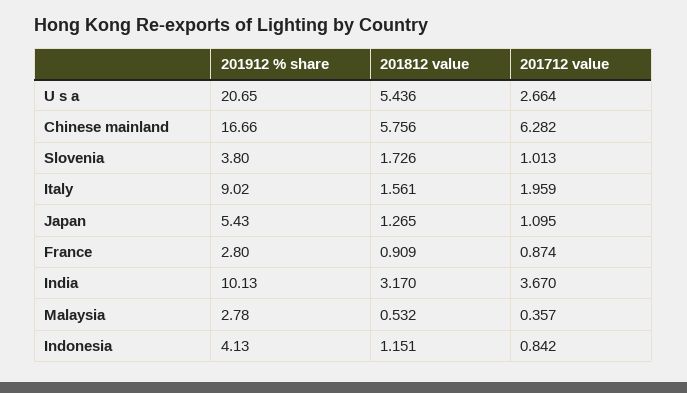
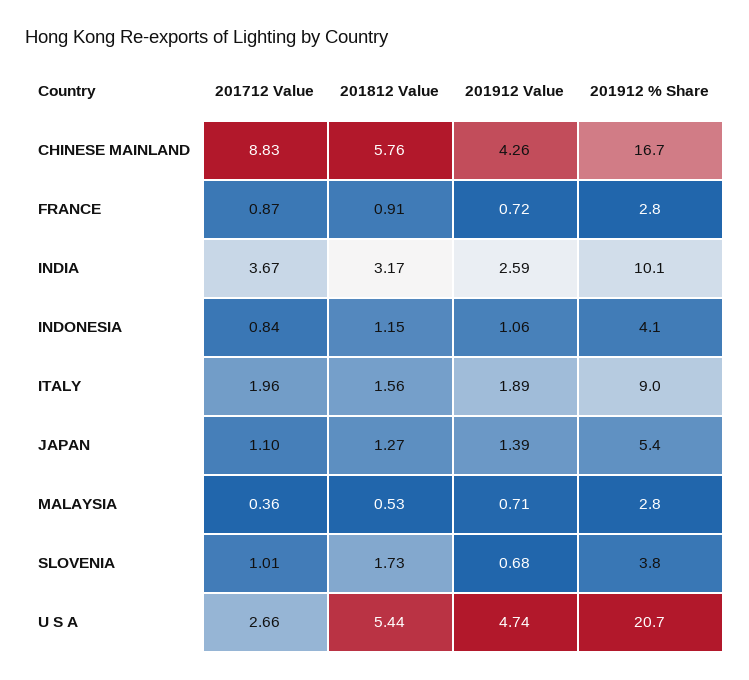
  {
    "201912 % share": {
      "U s a": 20.65,
      "Chinese mainland": 16.66,
      "Slovenia": 3.8,
      "Italy": 9.02,
      "Japan": 5.43,
      "France": 2.8,
      "India": 10.13,
      "Malaysia": 2.78,
      "Indonesia": 4.13
    },
    "201812 value": {
      "U s a": 5.436,
      "Chinese mainland": 5.756,
      "Slovenia": 1.726,
      "Italy": 1.561,
      "Japan": 1.265,
      "France": 0.909,
      "India": 3.17,
      "Malaysia": 0.532,
      "Indonesia": 1.151
    },
    "201712 value": {
      "U s a": 2.664,
-     "Chinese mainland": 6.282,
+     "Chinese mainland": 8.83,
      "Slovenia": 1.013,
      "Italy": 1.959,
      "Japan": 1.095,
      "France": 0.874,
      "India": 3.67,
      "Malaysia": 0.357,
      "Indonesia": 0.842
-   }
+   },
+   "201912 Value": {
+     "Chinese mainland": 4.26,
+     "France": 0.72,
+     "India": 2.59,
+     "Indonesia": 1.06,
+     "Italy": 1.89,
+     "Japan": 1.39,
+     "Malaysia": 0.71,
+     "Slovenia": 0.68,
+     "U s a": 4.74
+   }
  }

